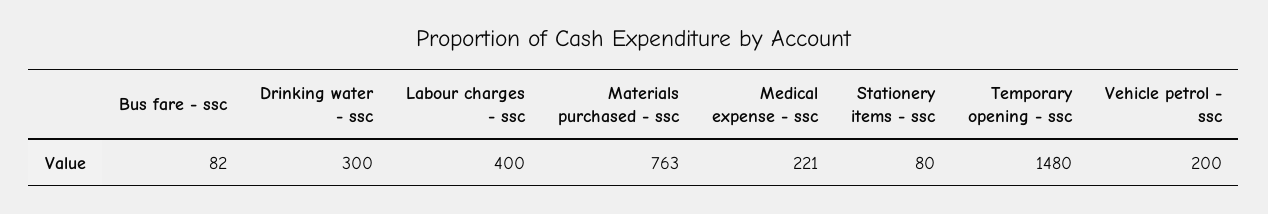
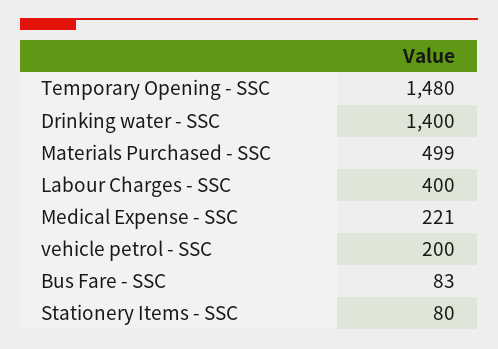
  {
-   "Bus fare - ssc": 82,
+   "Bus fare - ssc": 83,
-   "Drinking water - ssc": 300,
+   "Drinking water - ssc": 1400,
    "Labour charges - ssc": 400,
-   "Materials purchased - ssc": 763,
+   "Materials purchased - ssc": 499,
    "Medical expense - ssc": 221,
    "Stationery items - ssc": 80,
    "Temporary opening - ssc": 1480,
    "Vehicle petrol - ssc": 200
  }

